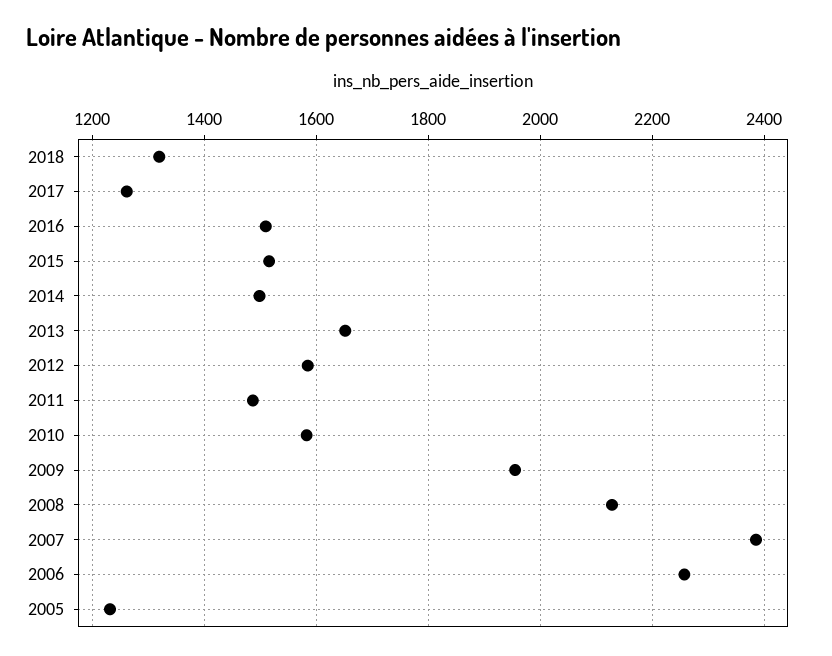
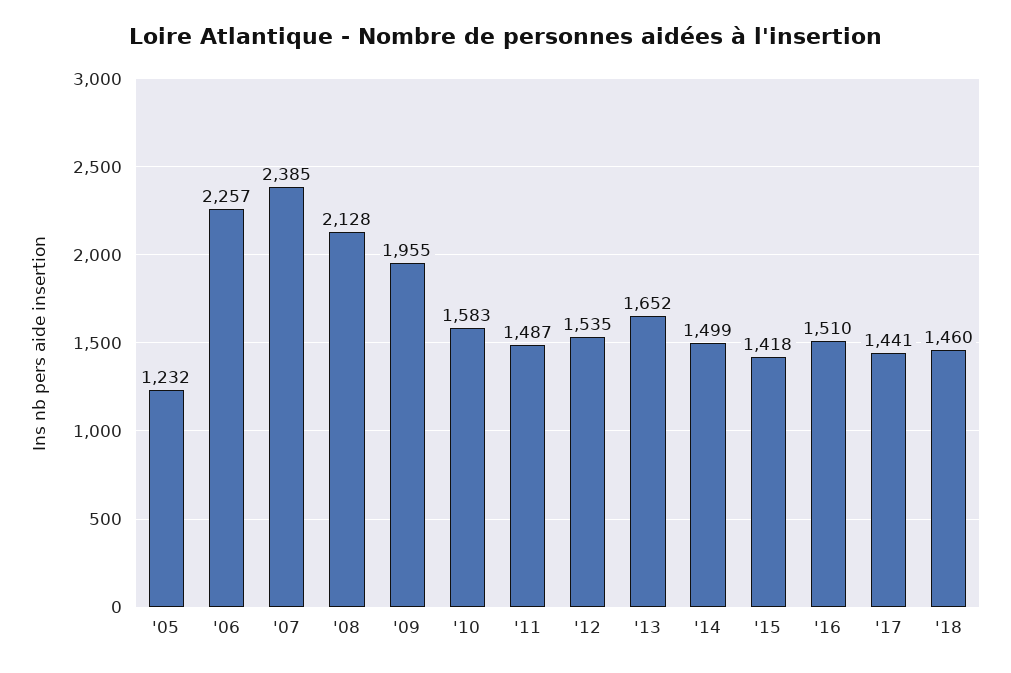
  {
-   "2018": 1320,
+   "2018": 1460,
-   "2017": 1260,
+   "2017": 1441,
    "2016": 1510,
-   "2015": 1520,
+   "2015": 1418,
    "2014": 1499,
    "2013": 1652,
-   "2012": 1580,
+   "2012": 1535,
    "2011": 1487,
    "2010": 1583,
    "2009": 1955,
    "2008": 2128,
    "2007": 2385,
    "2006": 2257,
    "2005": 1232
  }

